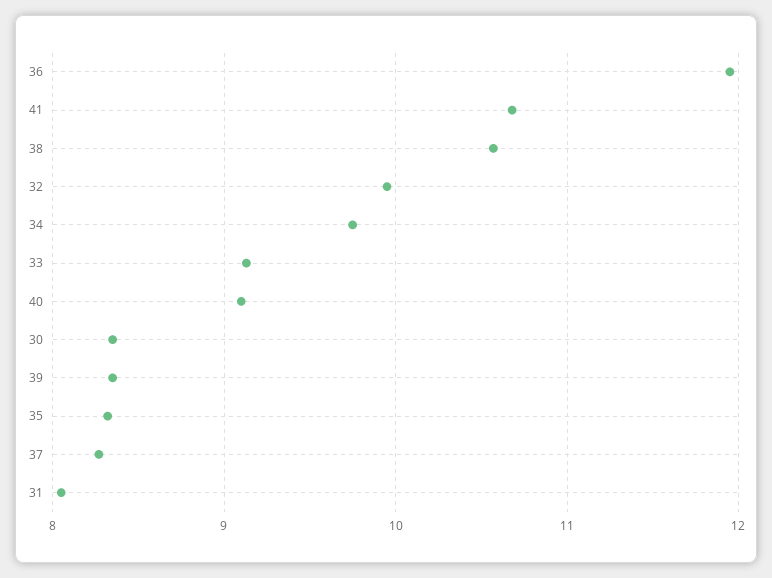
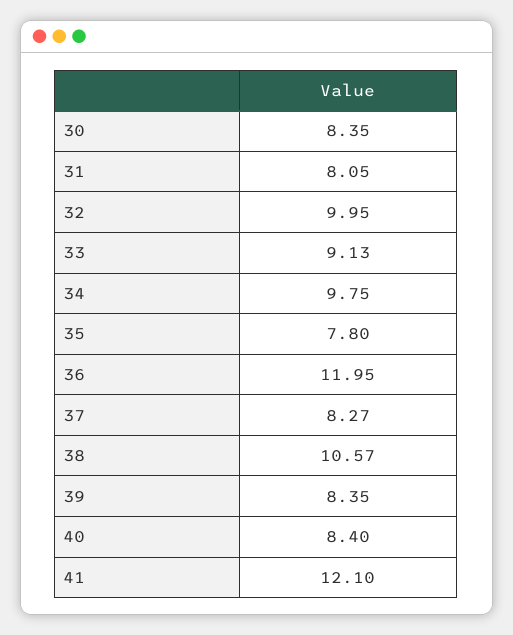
  {
    "36": 11.95,
-   "41": 10.7,
+   "41": 12.1,
    "38": 10.57,
    "32": 9.95,
    "34": 9.75,
    "33": 9.13,
-   "40": 9.1,
+   "40": 8.4,
    "30": 8.35,
    "39": 8.35,
-   "35": 8.3,
+   "35": 7.8,
    "37": 8.27,
    "31": 8.05
  }

